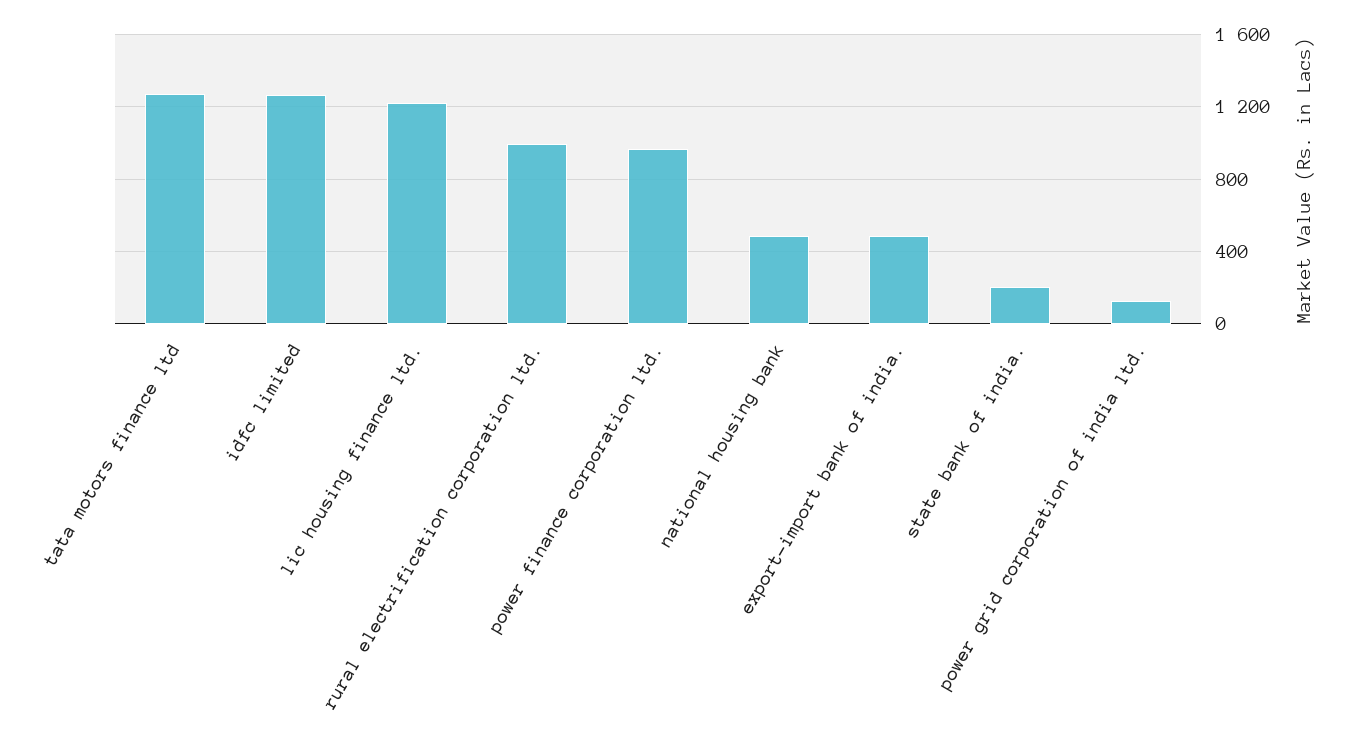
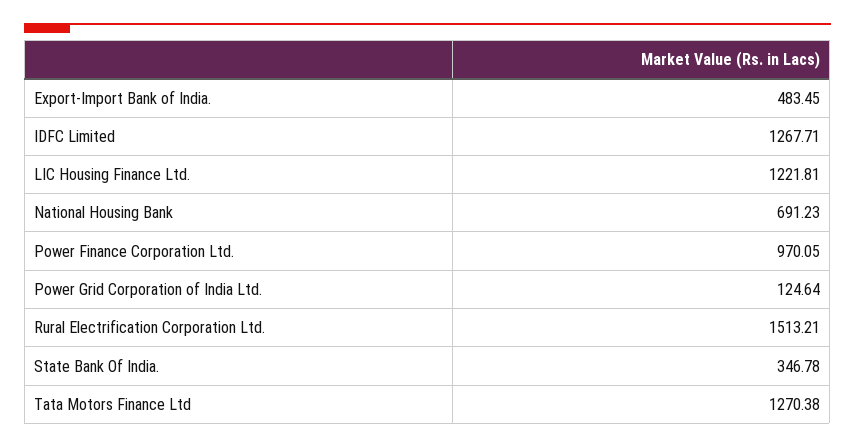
  {
    "tata motors finance ltd": 1270.38,
    "idfc limited": 1267.71,
    "lic housing finance ltd.": 1221.81,
-   "rural electrification corporation ltd.": 1000,
+   "rural electrification corporation ltd.": 1513.21,
    "power finance corporation ltd.": 970.05,
-   "national housing bank": 500,
+   "national housing bank": 691.23,
    "export-import bank of india.": 483.45,
-   "state bank of india.": 200,
+   "state bank of india.": 346.78,
    "power grid corporation of india ltd.": 124.64
  }

